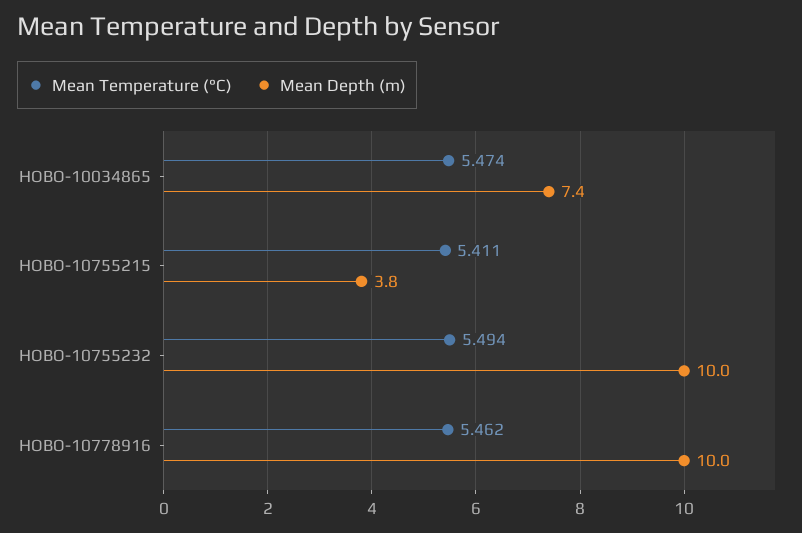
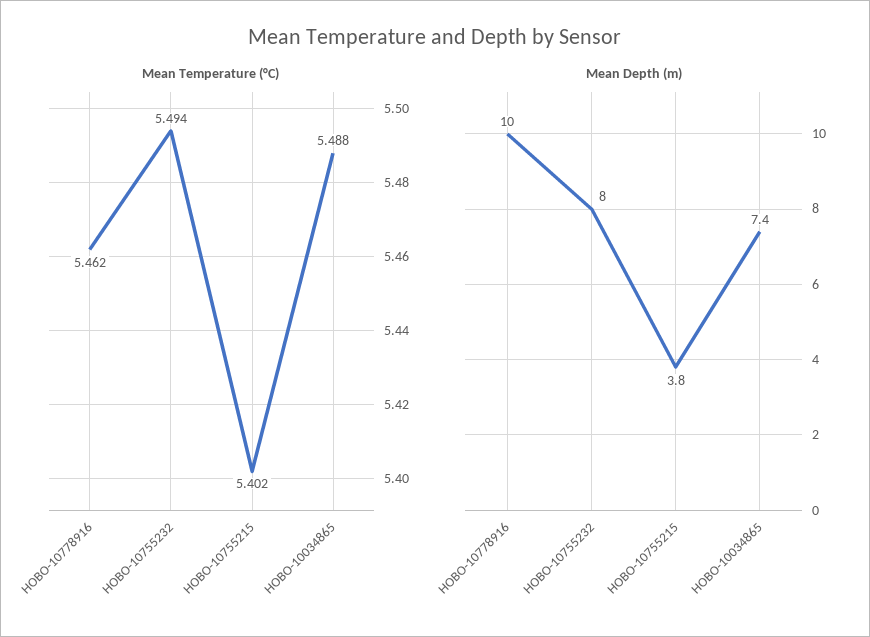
  {
    "Mean Temperature (°C)": {
-     "HOBO-10034865": 5.474,
+     "HOBO-10034865": 5.488,
-     "HOBO-10755215": 5.411,
+     "HOBO-10755215": 5.402,
      "HOBO-10755232": 5.494,
      "HOBO-10778916": 5.462
    },
    "Mean Depth (m)": {
      "HOBO-10034865": 7.4,
      "HOBO-10755215": 3.8,
-     "HOBO-10755232": 10,
+     "HOBO-10755232": 8,
      "HOBO-10778916": 10
    }
  }

